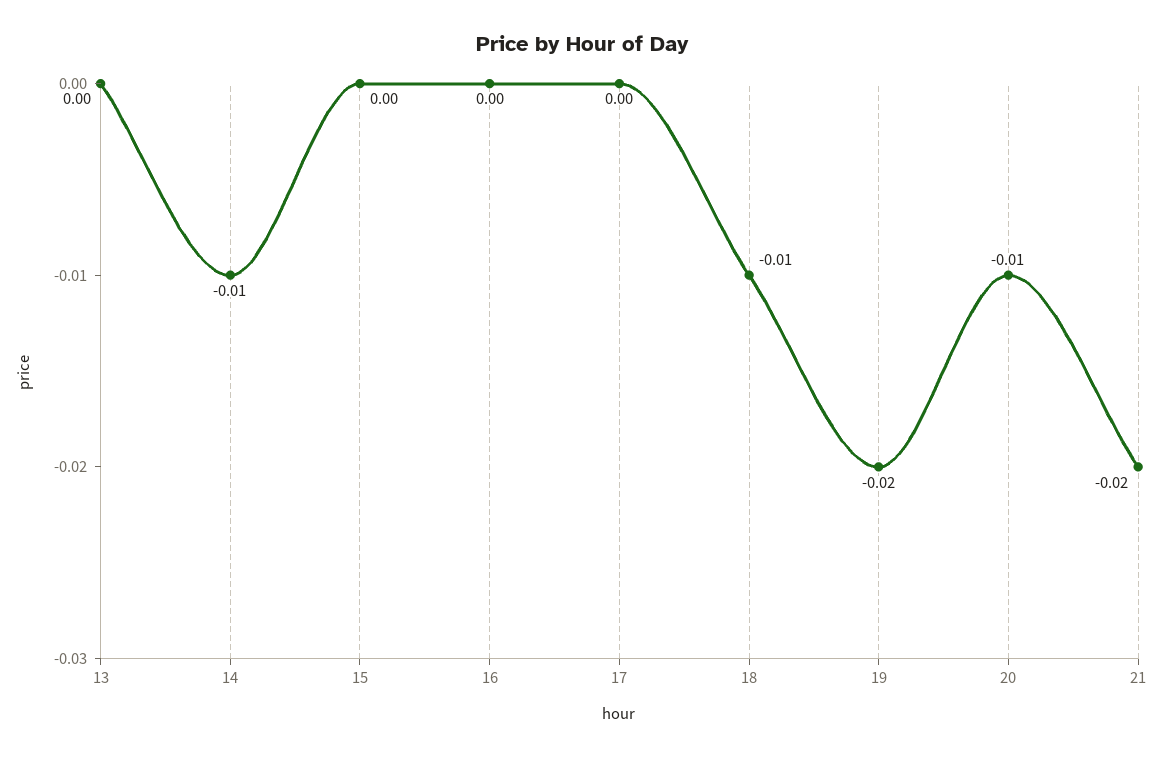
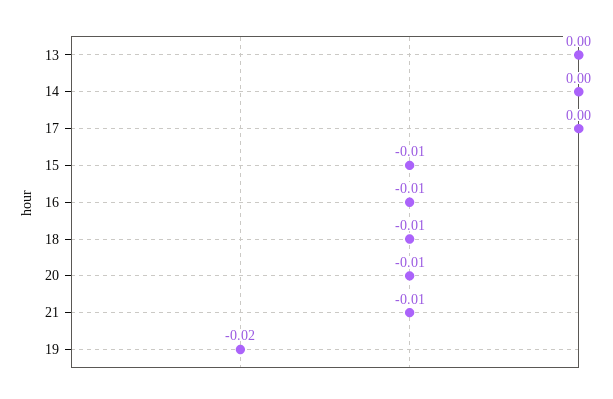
  {
    "13": 0,
-   "14": -0.01,
+   "14": 0,
-   "15": 0,
+   "15": -0.01,
-   "16": 0,
+   "16": -0.01,
    "17": 0,
    "18": -0.01,
    "19": -0.02,
    "20": -0.01,
-   "21": -0.02
+   "21": -0.01
  }

